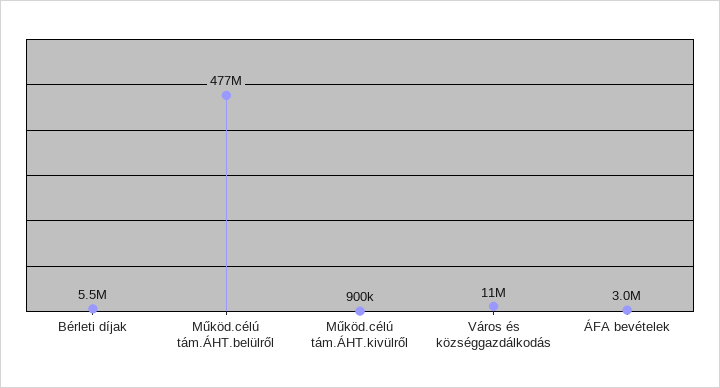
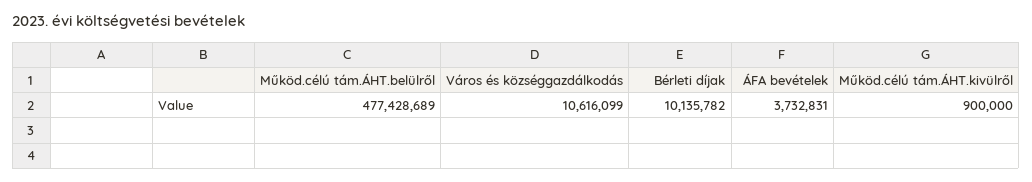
  {
-   "Bérleti díjak": 5500000,
+   "Bérleti díjak": 10135782,
    "Működ.célú tám.ÁHT.belülről": 477428689,
    "Működ.célú tám.ÁHT.kivülről": 900000,
    "Város és községgazdálkodás": 10616099,
-   "ÁFA bevételek": 3000000
+   "ÁFA bevételek": 3732831
  }

